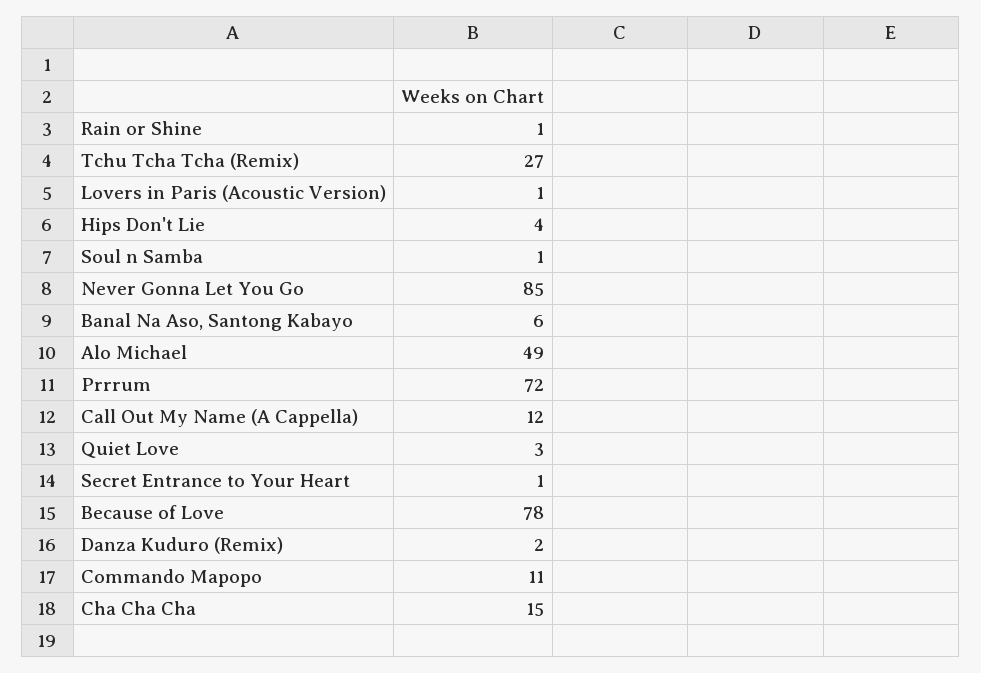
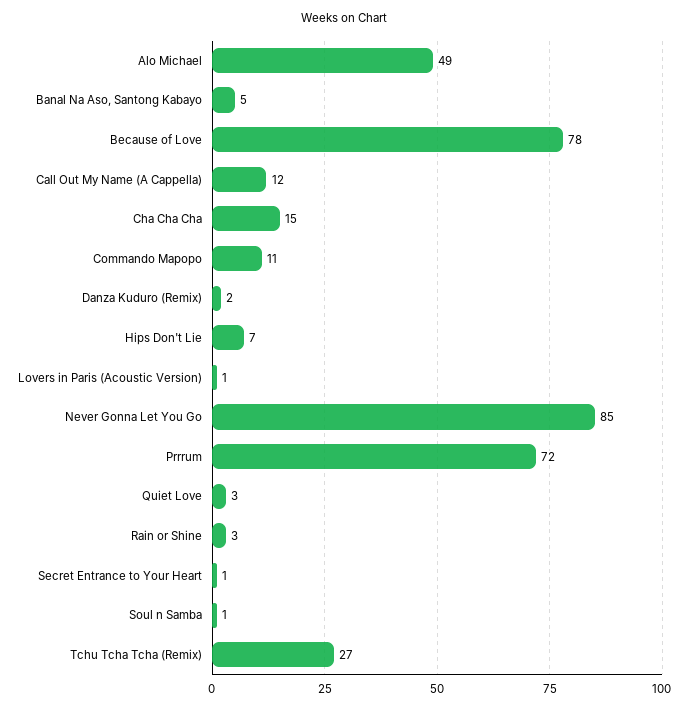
  {
-   "Rain or Shine": 1,
+   "Rain or Shine": 3,
    "Tchu Tcha Tcha (Remix)": 27,
    "Lovers in Paris (Acoustic Version)": 1,
-   "Hips Don't Lie": 4,
+   "Hips Don't Lie": 7,
    "Soul n Samba": 1,
    "Never Gonna Let You Go": 85,
-   "Banal Na Aso, Santong Kabayo": 6,
+   "Banal Na Aso, Santong Kabayo": 5,
    "Alo Michael": 49,
    "Prrrum": 72,
    "Call Out My Name (A Cappella)": 12,
    "Quiet Love": 3,
    "Secret Entrance to Your Heart": 1,
    "Because of Love": 78,
    "Danza Kuduro (Remix)": 2,
    "Commando Mapopo": 11,
    "Cha Cha Cha": 15
  }

